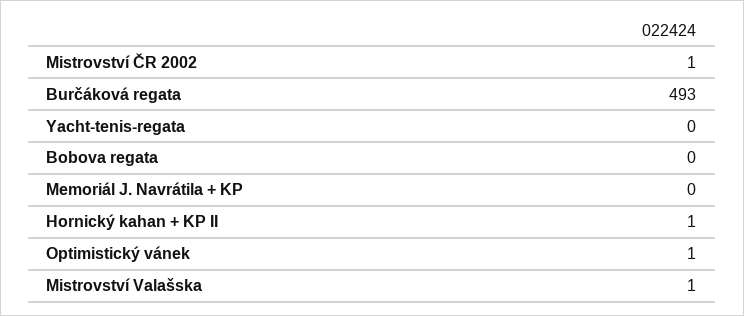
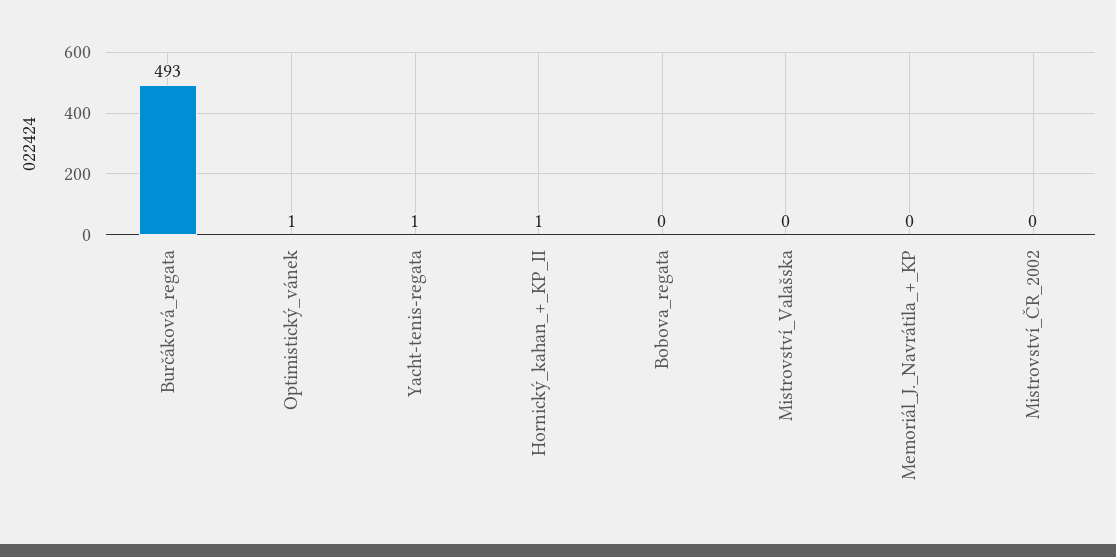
  {
-   "Mistrovství ČR 2002": 1,
+   "Mistrovství ČR 2002": 0,
    "Burčáková regata": 493,
-   "Yacht-tenis-regata": 0,
+   "Yacht-tenis-regata": 1,
    "Bobova regata": 0,
    "Memoriál J. Navrátila + KP": 0,
    "Hornický kahan + KP II": 1,
    "Optimistický vánek": 1,
-   "Mistrovství Valašska": 1
+   "Mistrovství Valašska": 0
  }

